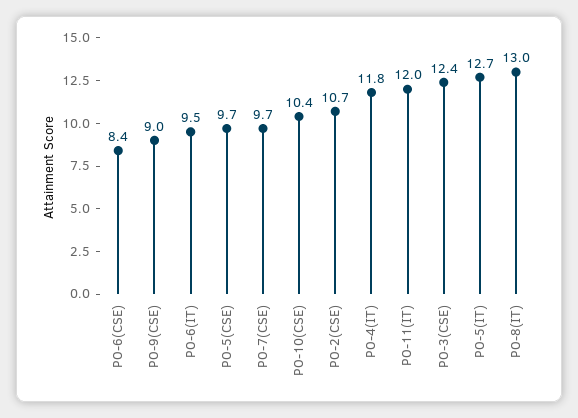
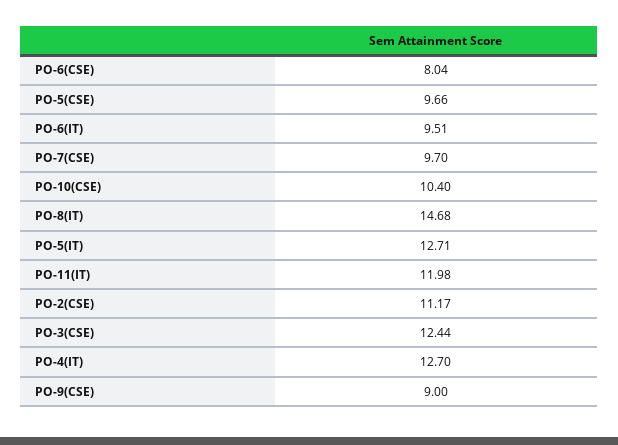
  {
-   "PO-6(CSE)": 8.4,
+   "PO-6(CSE)": 8.04,
    "PO-9(CSE)": 9,
    "PO-6(IT)": 9.51,
    "PO-5(CSE)": 9.66,
    "PO-7(CSE)": 9.7,
    "PO-10(CSE)": 10.4,
-   "PO-2(CSE)": 10.7,
+   "PO-2(CSE)": 11.17,
-   "PO-4(IT)": 11.8,
+   "PO-4(IT)": 12.7,
    "PO-11(IT)": 11.98,
    "PO-3(CSE)": 12.44,
    "PO-5(IT)": 12.71,
-   "PO-8(IT)": 13
+   "PO-8(IT)": 14.68
  }

